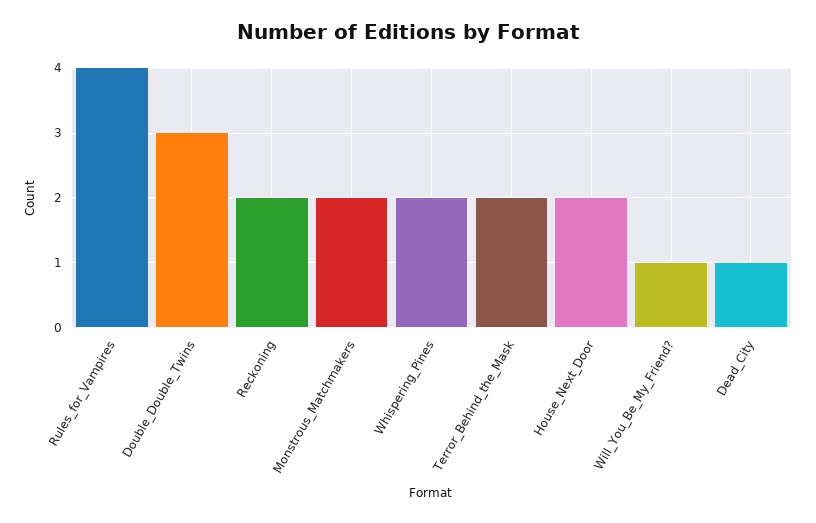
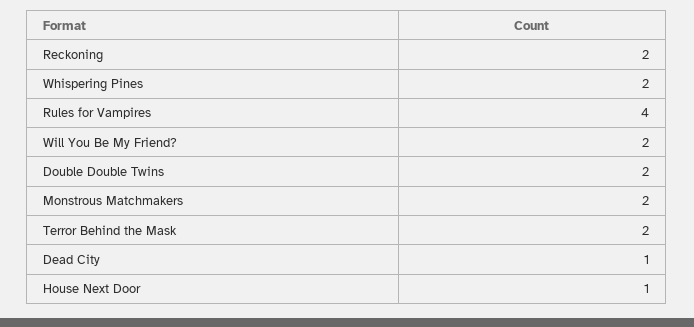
  {
    "Rules_for_Vampires": 4,
-   "Double_Double_Twins": 3,
+   "Double_Double_Twins": 2,
    "Reckoning": 2,
    "Monstrous_Matchmakers": 2,
    "Whispering_Pines": 2,
    "Terror_Behind_the_Mask": 2,
-   "House_Next_Door": 2,
+   "House_Next_Door": 1,
-   "Will_You_Be_My_Friend?": 1,
+   "Will_You_Be_My_Friend?": 2,
    "Dead_City": 1
  }

